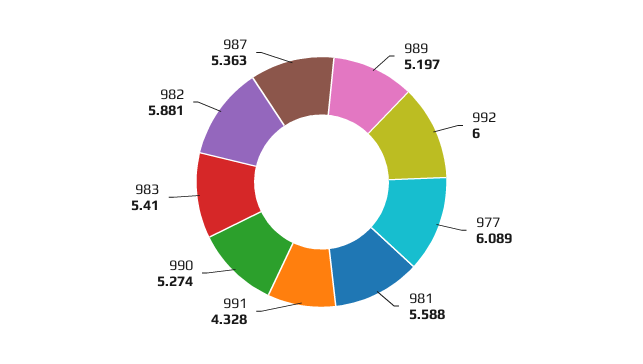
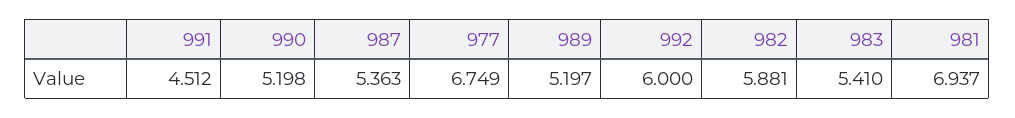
  {
    "989": 5.197,
    "992": 6,
-   "977": 6.089,
+   "977": 6.749,
-   "981": 5.588,
+   "981": 6.937,
-   "991": 4.328,
+   "991": 4.512,
-   "990": 5.274,
+   "990": 5.198,
    "983": 5.41,
    "982": 5.881,
    "987": 5.363
  }

